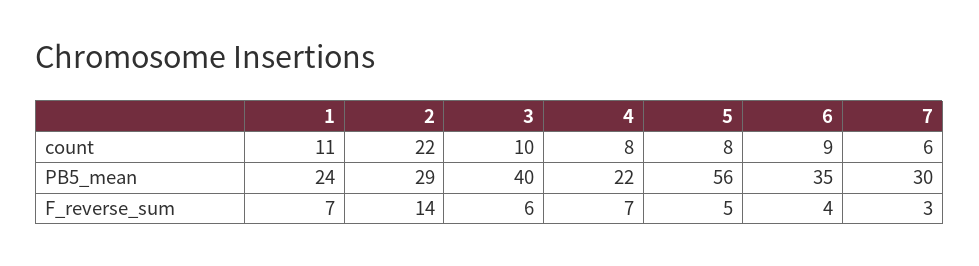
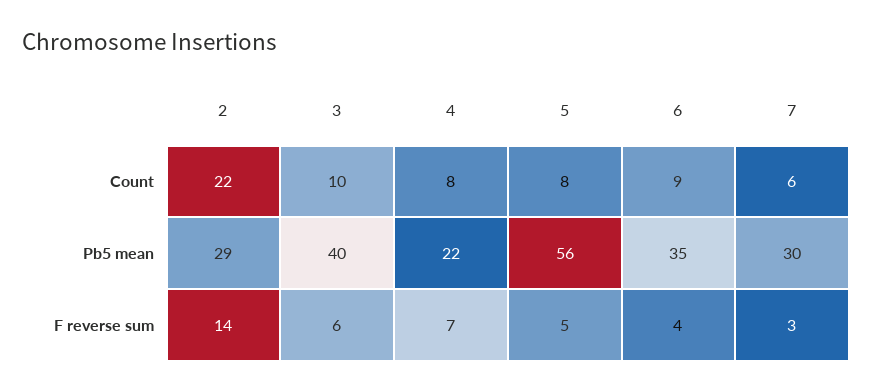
  {
-   "1": {
-     "count": 11,
-     "PB5_mean": 24,
-     "F_reverse_sum": 7
-   },
    "2": {
      "count": 22,
      "PB5_mean": 29,
      "F_reverse_sum": 14
    },
    "3": {
      "count": 10,
      "PB5_mean": 40,
      "F_reverse_sum": 6
    },
    "4": {
      "count": 8,
      "PB5_mean": 22,
      "F_reverse_sum": 7
    },
    "5": {
      "count": 8,
      "PB5_mean": 56,
      "F_reverse_sum": 5
    },
    "6": {
      "count": 9,
      "PB5_mean": 35,
      "F_reverse_sum": 4
    },
    "7": {
      "count": 6,
      "PB5_mean": 30,
      "F_reverse_sum": 3
    }
  }

